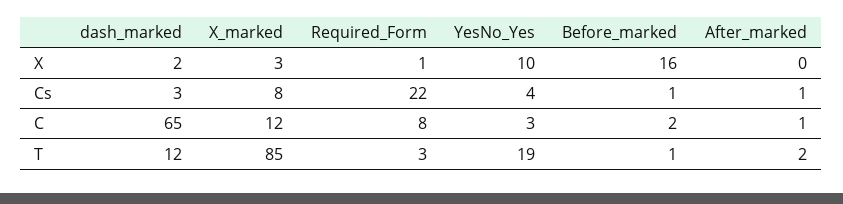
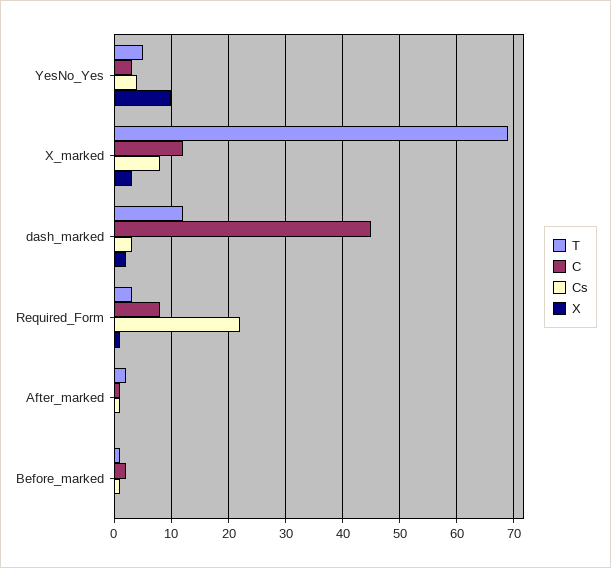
  {
    "X": {
      "dash_marked": 2,
      "X_marked": 3,
      "Required_Form": 1,
      "YesNo_Yes": 10,
-     "Before_marked": 16,
+     "Before_marked": 0,
      "After_marked": 0
    },
    "Cs": {
      "dash_marked": 3,
      "X_marked": 8,
      "Required_Form": 22,
      "YesNo_Yes": 4,
      "Before_marked": 1,
      "After_marked": 1
    },
    "C": {
-     "dash_marked": 65,
+     "dash_marked": 45,
      "X_marked": 12,
      "Required_Form": 8,
      "YesNo_Yes": 3,
      "Before_marked": 2,
      "After_marked": 1
    },
    "T": {
      "dash_marked": 12,
-     "X_marked": 85,
+     "X_marked": 70,
      "Required_Form": 3,
-     "YesNo_Yes": 19,
+     "YesNo_Yes": 5,
      "Before_marked": 1,
      "After_marked": 2
    }
  }

